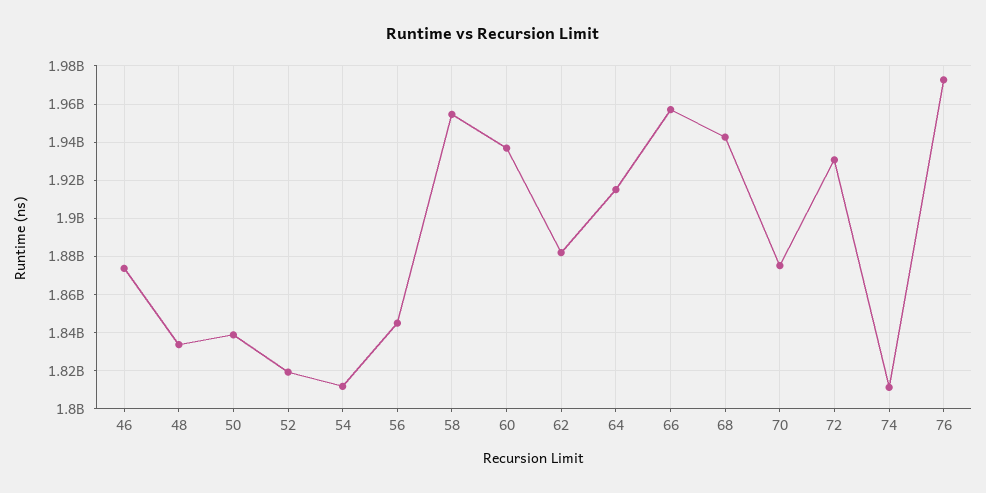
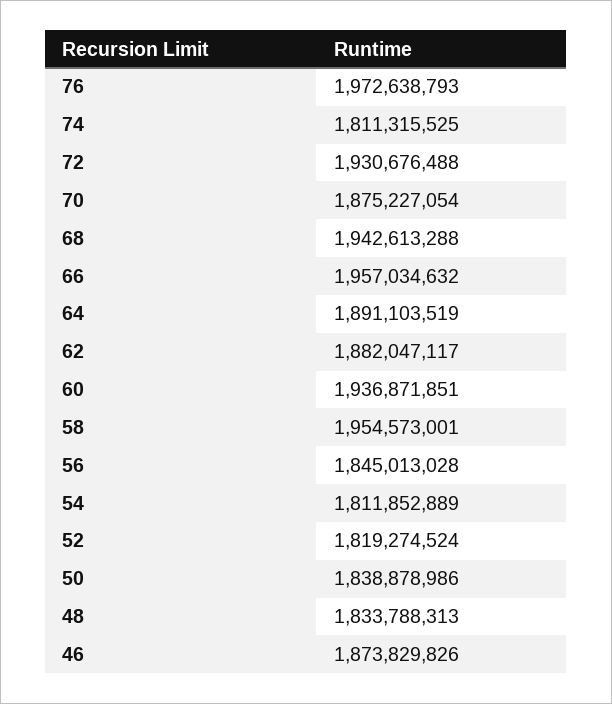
  {
    "46": 1873829826,
    "48": 1833788313,
    "50": 1838878986,
    "52": 1819274524,
    "54": 1811852889,
    "56": 1845013028,
    "58": 1954573001,
    "60": 1936871851,
    "62": 1882047117,
-   "64": 1915000000,
+   "64": 1891103519,
    "66": 1957034632,
    "68": 1942613288,
    "70": 1875227054,
    "72": 1930676488,
    "74": 1811315525,
    "76": 1972638793
  }

